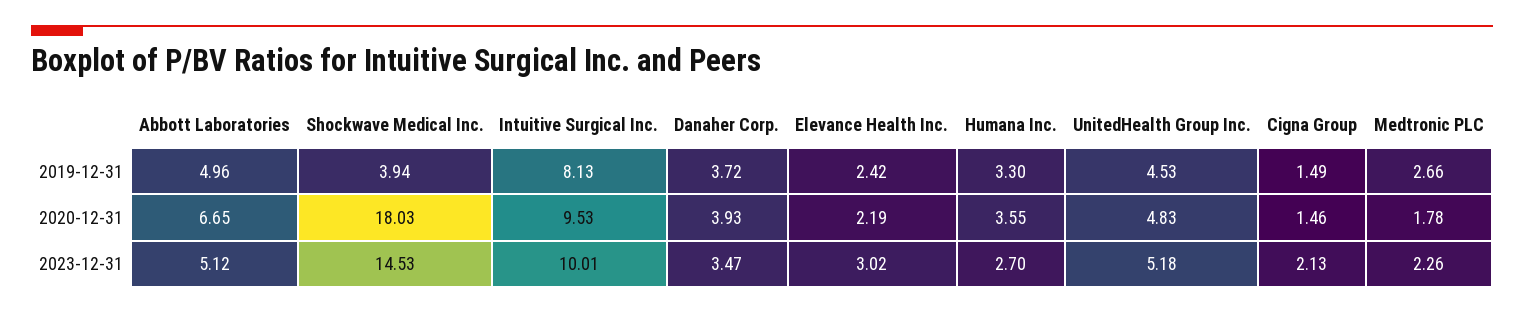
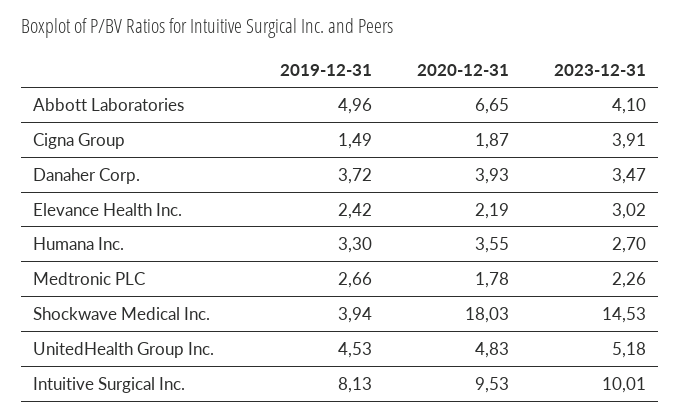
  {
    "Abbott Laboratories": {
      "2019-12-31": 4.96,
      "2020-12-31": 6.65,
-     "2023-12-31": 5.12
+     "2023-12-31": 4.1
    },
    "Shockwave Medical Inc.": {
      "2019-12-31": 3.94,
      "2020-12-31": 18.03,
      "2023-12-31": 14.53
    },
    "Intuitive Surgical Inc.": {
      "2019-12-31": 8.13,
      "2020-12-31": 9.53,
      "2023-12-31": 10.01
    },
    "Danaher Corp.": {
      "2019-12-31": 3.72,
      "2020-12-31": 3.93,
      "2023-12-31": 3.47
    },
    "Elevance Health Inc.": {
      "2019-12-31": 2.42,
      "2020-12-31": 2.19,
      "2023-12-31": 3.02
    },
    "Humana Inc.": {
      "2019-12-31": 3.3,
      "2020-12-31": 3.55,
      "2023-12-31": 2.7
    },
    "UnitedHealth Group Inc.": {
      "2019-12-31": 4.53,
      "2020-12-31": 4.83,
      "2023-12-31": 5.18
    },
    "Cigna Group": {
      "2019-12-31": 1.49,
-     "2020-12-31": 1.46,
+     "2020-12-31": 1.87,
-     "2023-12-31": 2.13
+     "2023-12-31": 3.91
    },
    "Medtronic PLC": {
      "2019-12-31": 2.66,
      "2020-12-31": 1.78,
      "2023-12-31": 2.26
    }
  }

